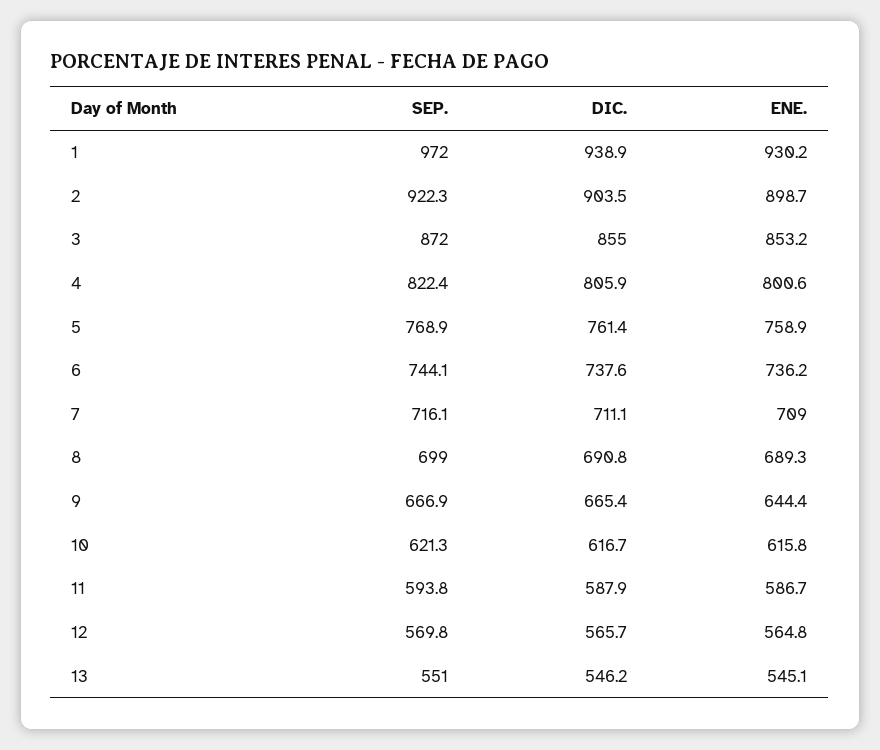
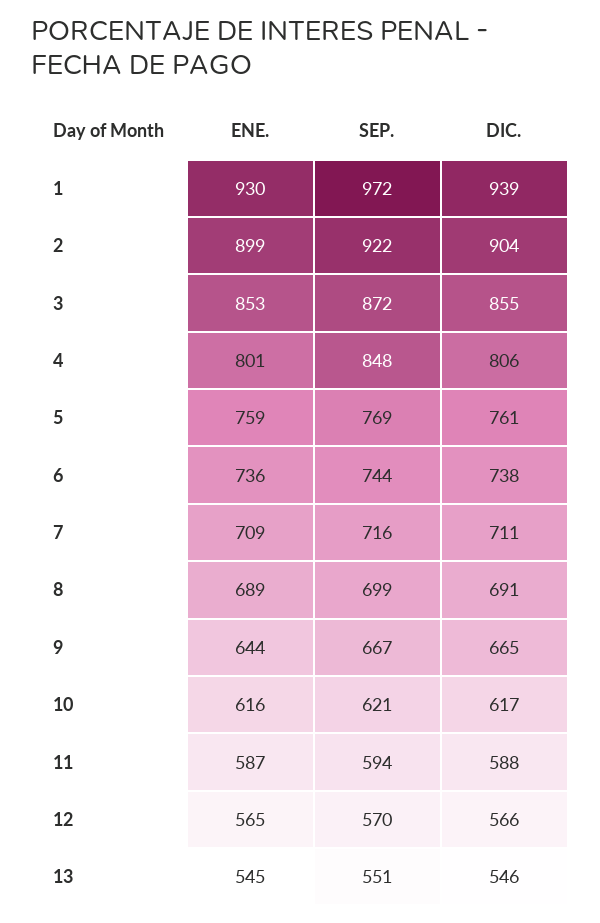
  {
    "SEP.": {
      "1": 972,
      "2": 922.3,
      "3": 872,
-     "4": 822.4,
+     "4": 848,
      "5": 768.9,
      "6": 744.1,
      "7": 716.1,
      "8": 699,
      "9": 666.9,
      "10": 621.3,
      "11": 593.8,
      "12": 569.8,
      "13": 551
    },
    "DIC.": {
      "1": 938.9,
      "2": 903.5,
      "3": 855,
      "4": 805.9,
      "5": 761.4,
      "6": 737.6,
      "7": 711.1,
      "8": 690.8,
      "9": 665.4,
      "10": 616.7,
      "11": 587.9,
      "12": 565.7,
      "13": 546.2
    },
    "ENE.": {
      "1": 930.2,
      "2": 898.7,
      "3": 853.2,
      "4": 800.6,
      "5": 758.9,
      "6": 736.2,
      "7": 709,
      "8": 689.3,
      "9": 644.4,
      "10": 615.8,
      "11": 586.7,
      "12": 564.8,
      "13": 545.1
    }
  }

